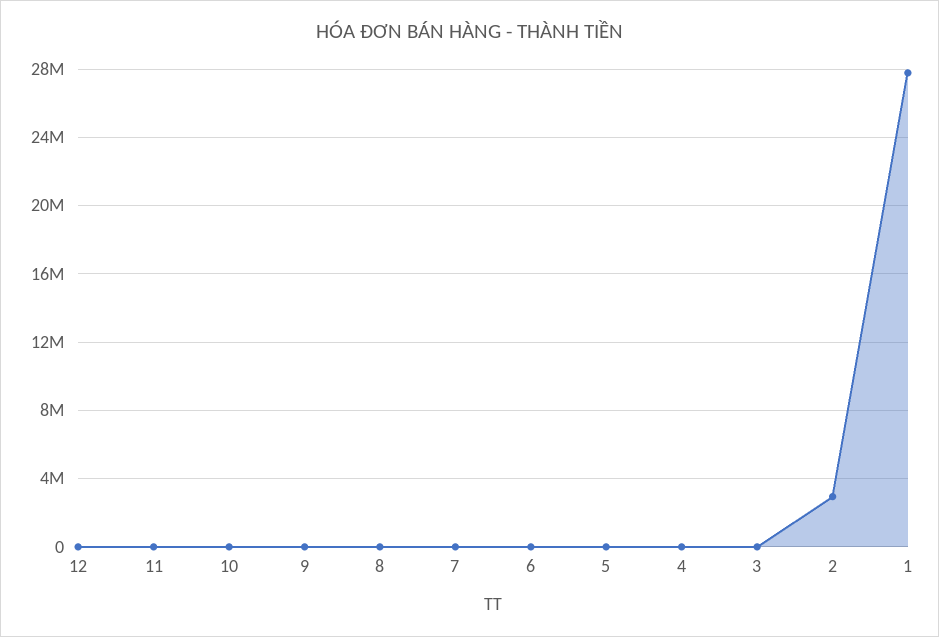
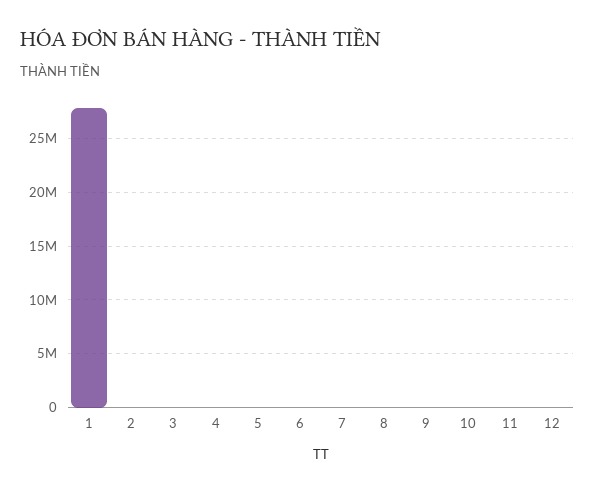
  {
    "12": 0,
    "11": 0,
    "10": 0,
    "9": 0,
    "8": 0,
    "7": 0,
    "6": 0,
    "5": 0,
    "4": 0,
    "3": 0,
-   "2": 3000000,
+   "2": 0,
    "1": 28000000
  }

